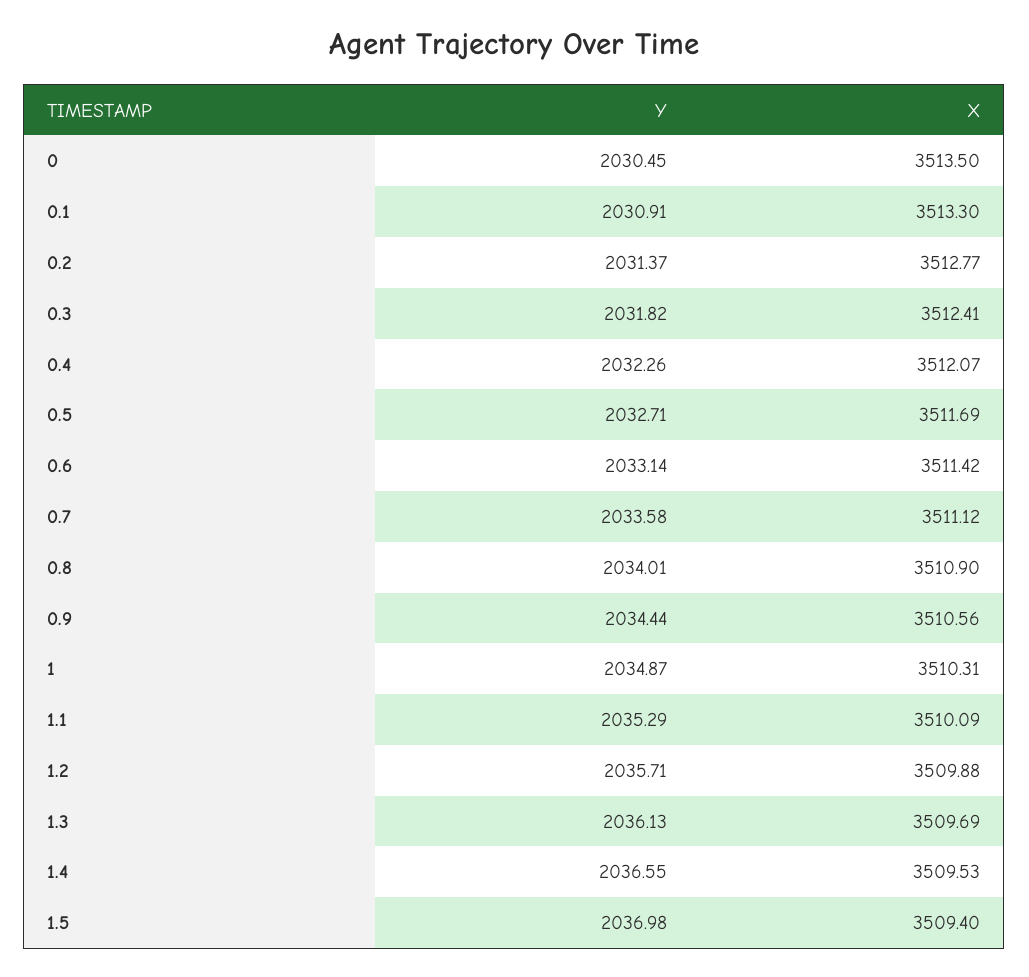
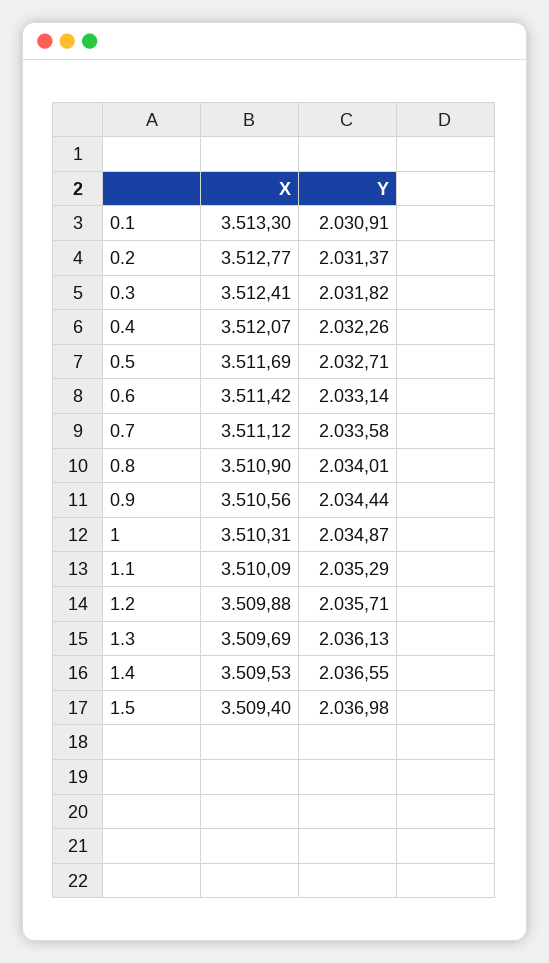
  {
    "Y": {
-     "0": 2030.45,
      "0.1": 2030.91,
      "0.2": 2031.37,
      "0.3": 2031.82,
      "0.4": 2032.26,
      "0.5": 2032.71,
      "0.6": 2033.14,
      "0.7": 2033.58,
      "0.8": 2034.01,
      "0.9": 2034.44,
      "1": 2034.87,
      "1.1": 2035.29,
      "1.2": 2035.71,
      "1.3": 2036.13,
      "1.4": 2036.55,
      "1.5": 2036.98
    },
    "X": {
-     "0": 3513.5,
      "0.1": 3513.3,
      "0.2": 3512.77,
      "0.3": 3512.41,
      "0.4": 3512.07,
      "0.5": 3511.69,
      "0.6": 3511.42,
      "0.7": 3511.12,
      "0.8": 3510.9,
      "0.9": 3510.56,
      "1": 3510.31,
      "1.1": 3510.09,
      "1.2": 3509.88,
      "1.3": 3509.69,
      "1.4": 3509.53,
      "1.5": 3509.4
    }
  }

